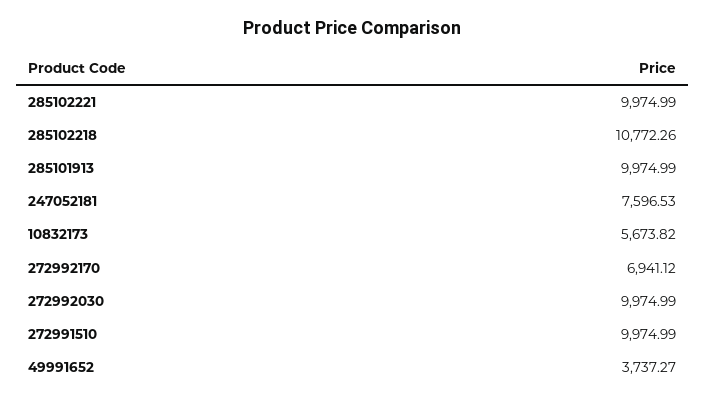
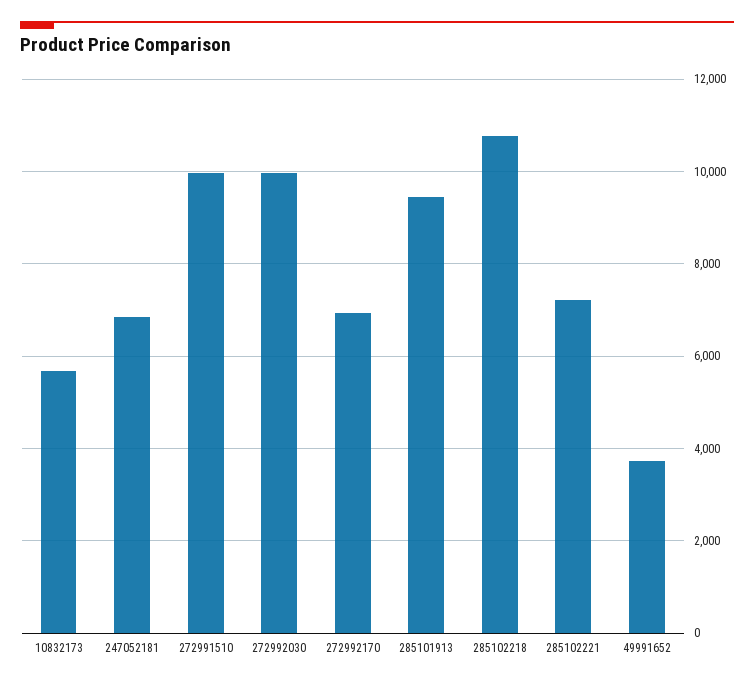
  {
-   "285102221": 9974.99,
+   "285102221": 7200,
    "285102218": 10772.26,
-   "285101913": 9974.99,
+   "285101913": 9400,
-   "247052181": 7596.53,
+   "247052181": 6800,
    "10832173": 5673.82,
    "272992170": 6941.12,
    "272992030": 9974.99,
    "272991510": 9974.99,
    "49991652": 3737.27
  }

